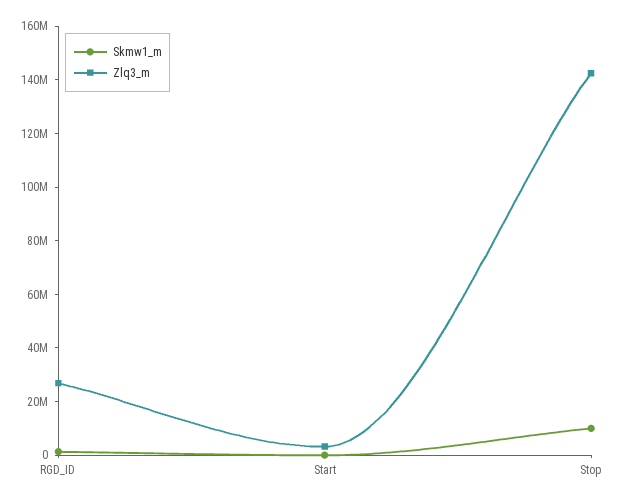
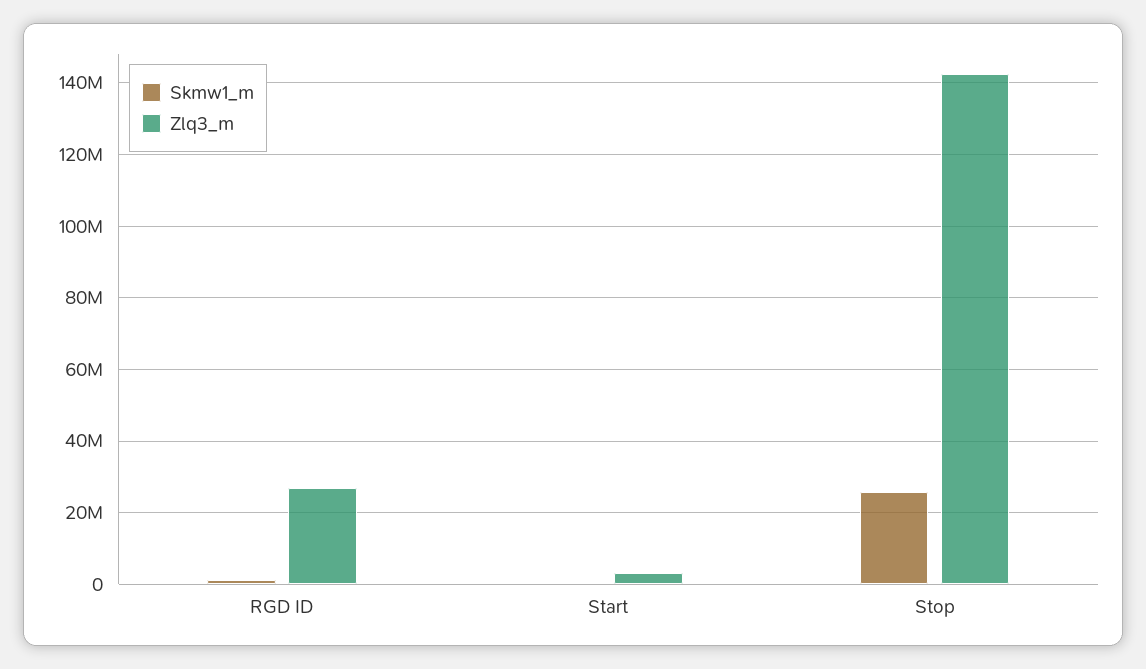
  {
    "Skmw1_m": {
      "RGD_ID": 2000000,
      "Start": 0,
-     "Stop": 10000000
+     "Stop": 26000000
    },
    "Zlq3_m": {
      "RGD_ID": 26000000,
      "Start": 4000000,
      "Stop": 142000000
    }
  }

